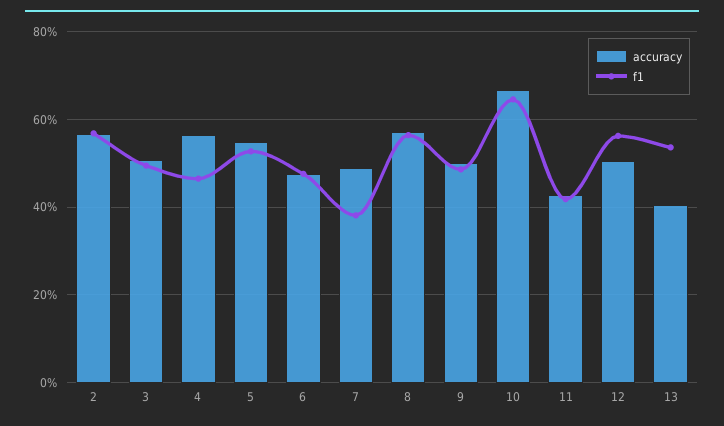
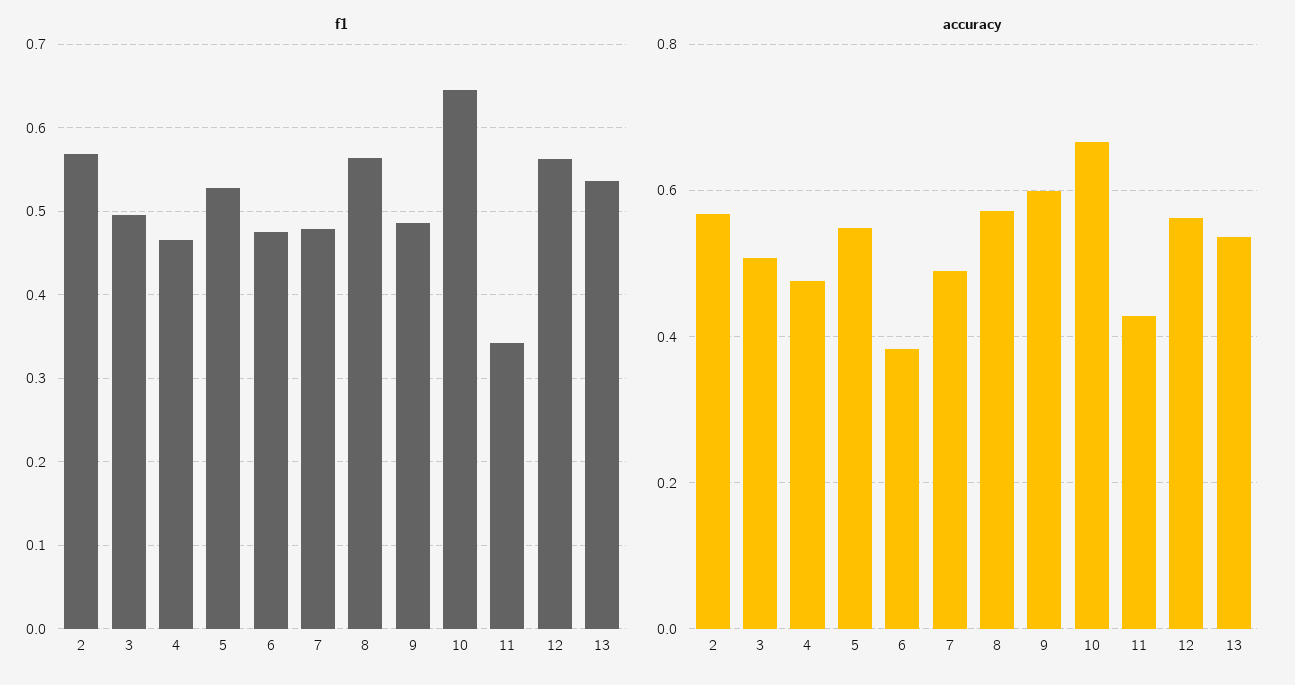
  {
    "accuracy": {
      "2": 0.56,
      "3": 0.5,
-     "4": 0.56,
+     "4": 0.48,
      "5": 0.54,
-     "6": 0.48,
+     "6": 0.38,
      "7": 0.48,
      "8": 0.58,
-     "9": 0.5,
+     "9": 0.6,
      "10": 0.66,
      "11": 0.42,
-     "12": 0.5,
+     "12": 0.56,
-     "13": 0.4
+     "13": 0.54
    },
    "f1": {
      "2": 0.57,
      "3": 0.5,
      "4": 0.47,
      "5": 0.53,
      "6": 0.48,
-     "7": 0.38,
+     "7": 0.48,
      "8": 0.56,
      "9": 0.49,
      "10": 0.65,
-     "11": 0.42,
+     "11": 0.34,
      "12": 0.56,
      "13": 0.54
    }
  }

